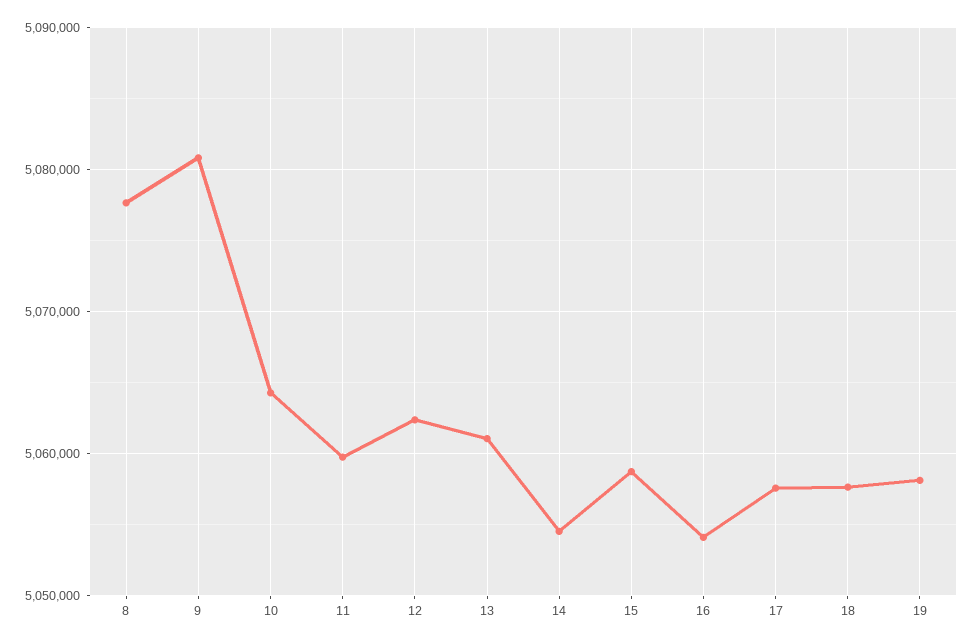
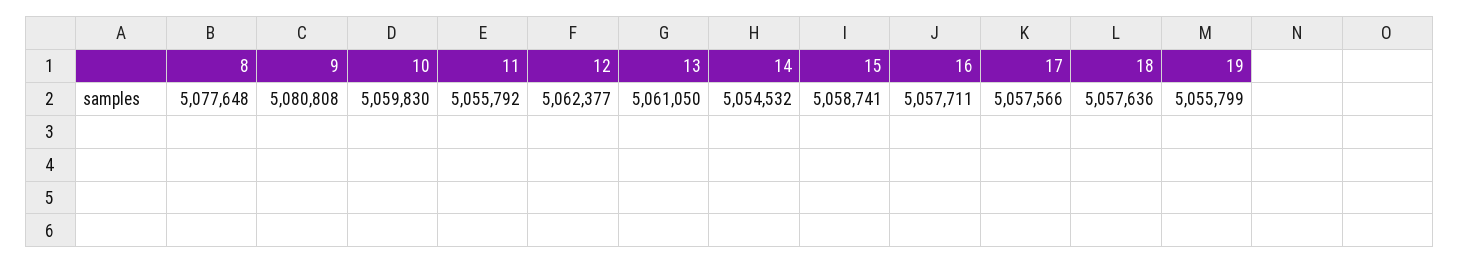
  {
    "8": 5077648,
    "9": 5080808,
-   "10": 5064000,
+   "10": 5059830,
-   "11": 5060000,
+   "11": 5055792,
    "12": 5062377,
    "13": 5061050,
    "14": 5054532,
    "15": 5058741,
-   "16": 5054000,
+   "16": 5057711,
    "17": 5057566,
    "18": 5057636,
-   "19": 5058000
+   "19": 5055799
  }

